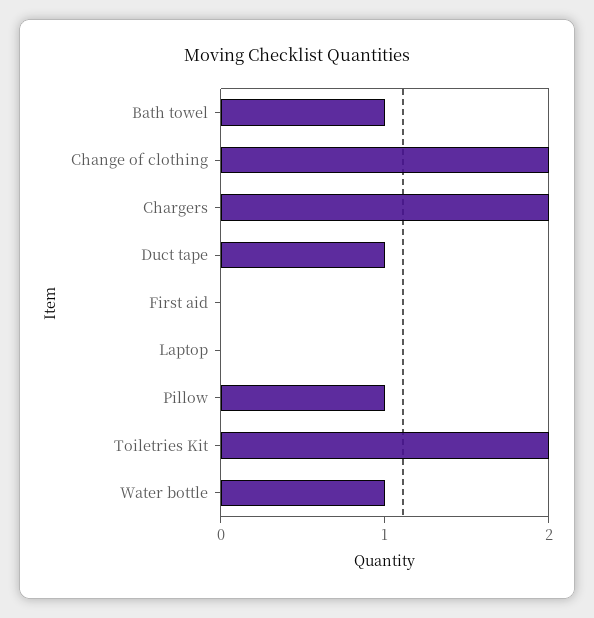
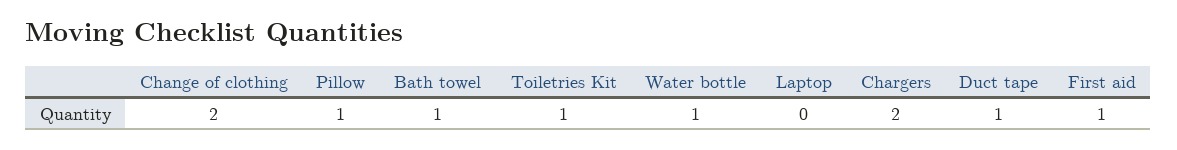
  {
    "Bath towel": 1,
    "Change of clothing": 2,
    "Chargers": 2,
    "Duct tape": 1,
-   "First aid": 0,
+   "First aid": 1,
    "Laptop": 0,
    "Pillow": 1,
-   "Toiletries Kit": 2,
+   "Toiletries Kit": 1,
    "Water bottle": 1
  }

